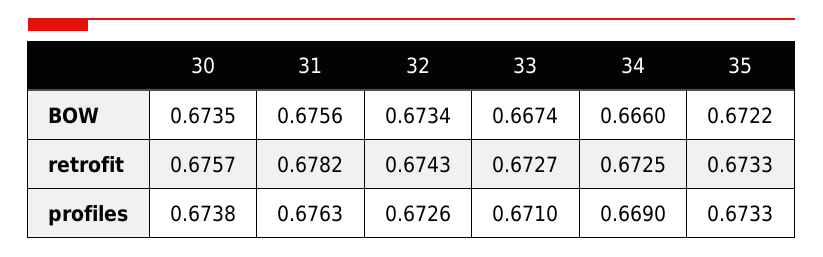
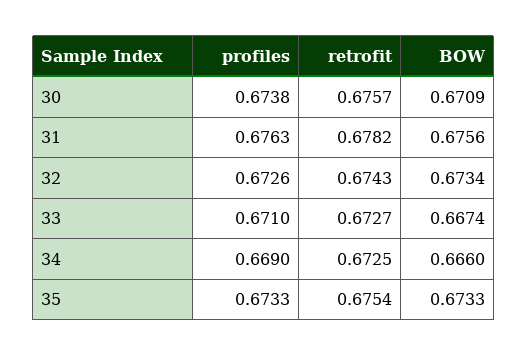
  {
    "30": {
-     "BOW": 0.6735,
+     "BOW": 0.6709,
      "retrofit": 0.6757,
      "profiles": 0.6738
    },
    "31": {
      "BOW": 0.6756,
      "retrofit": 0.6782,
      "profiles": 0.6763
    },
    "32": {
      "BOW": 0.6734,
      "retrofit": 0.6743,
      "profiles": 0.6726
    },
    "33": {
      "BOW": 0.6674,
      "retrofit": 0.6727,
      "profiles": 0.671
    },
    "34": {
      "BOW": 0.666,
      "retrofit": 0.6725,
      "profiles": 0.669
    },
    "35": {
-     "BOW": 0.6722,
+     "BOW": 0.6733,
-     "retrofit": 0.6733,
+     "retrofit": 0.6754,
      "profiles": 0.6733
    }
  }

